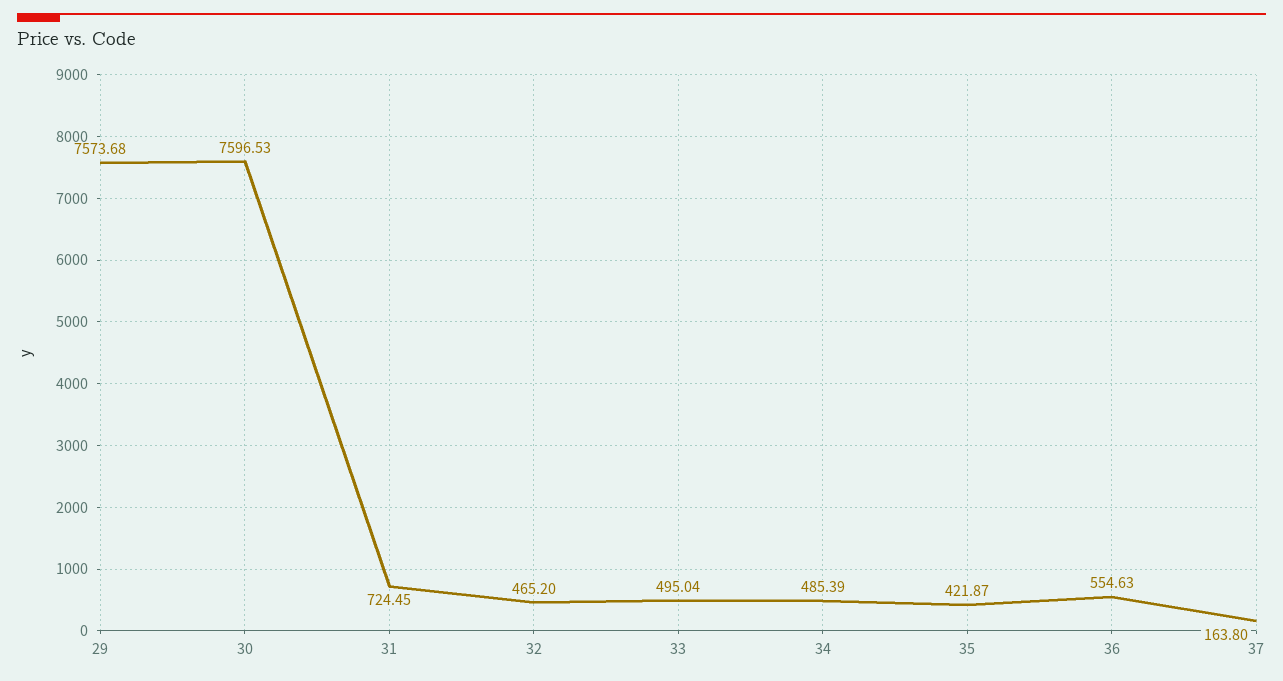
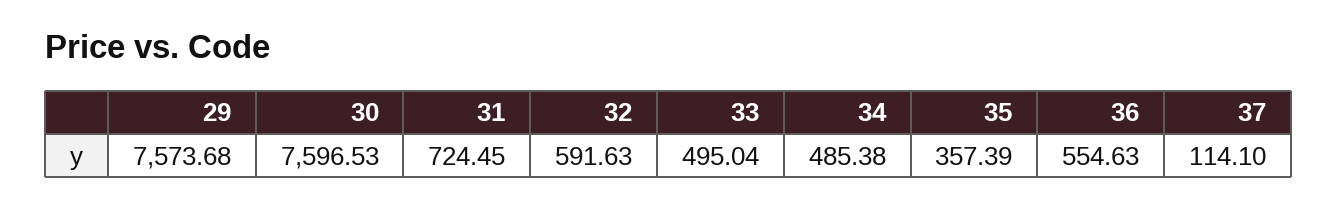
  {
    "29": 7573.68,
    "30": 7596.53,
    "31": 724.45,
-   "32": 465.2,
+   "32": 591.63,
    "33": 495.04,
-   "34": 485.39,
+   "34": 485.38,
-   "35": 421.87,
+   "35": 357.39,
    "36": 554.63,
-   "37": 163.8
+   "37": 114.1
  }

